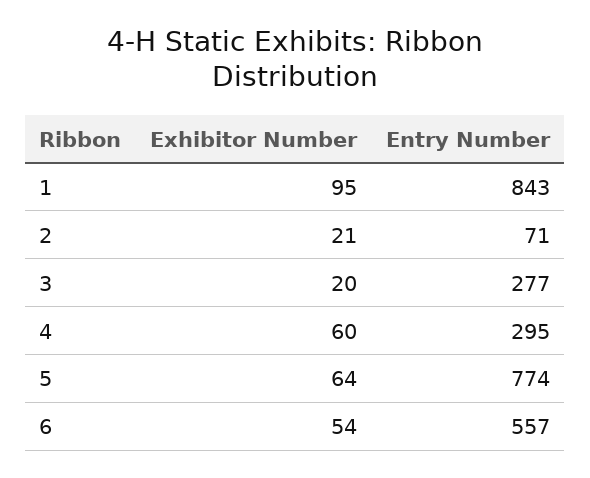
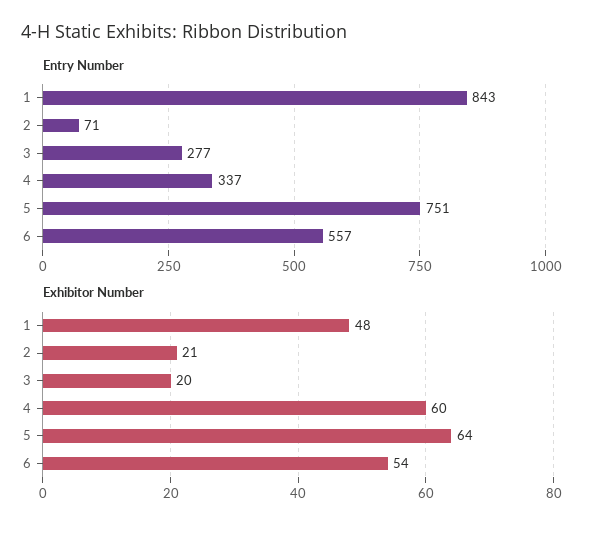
  {
    "Exhibitor Number": {
-     "1": 95,
+     "1": 48,
      "2": 21,
      "3": 20,
      "4": 60,
      "5": 64,
      "6": 54
    },
    "Entry Number": {
      "1": 843,
      "2": 71,
      "3": 277,
-     "4": 295,
+     "4": 337,
-     "5": 774,
+     "5": 751,
      "6": 557
    }
  }

